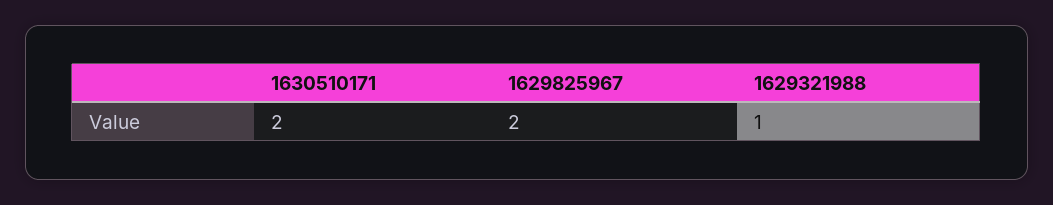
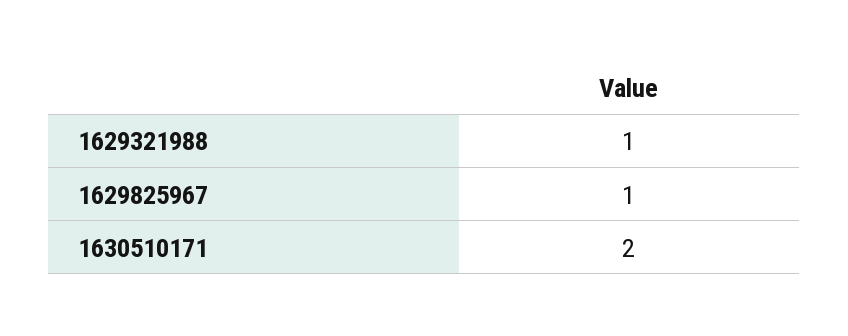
  {
    "1630510171": 2,
-   "1629825967": 2,
+   "1629825967": 1,
    "1629321988": 1
  }

